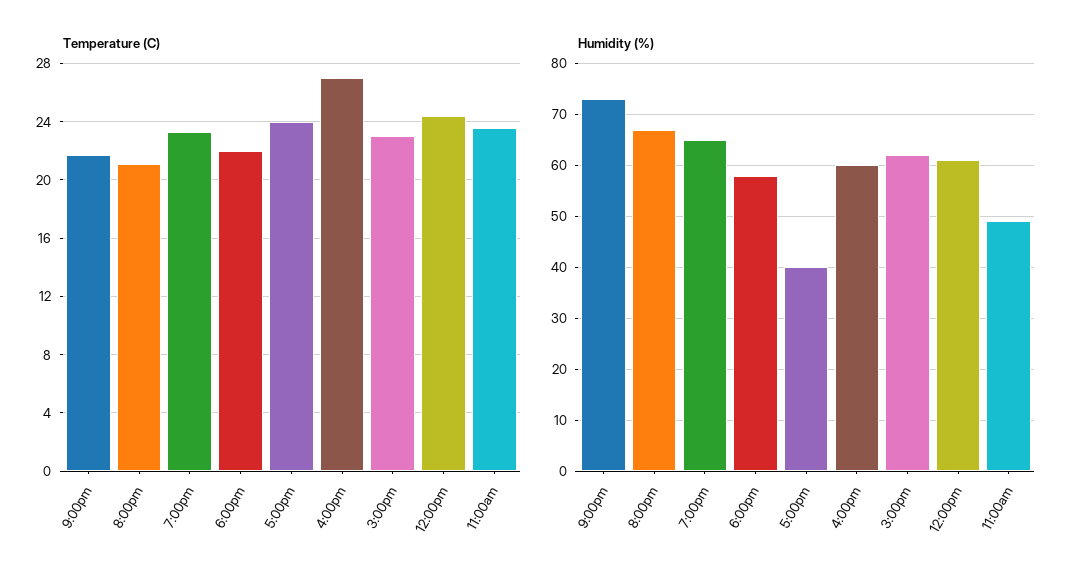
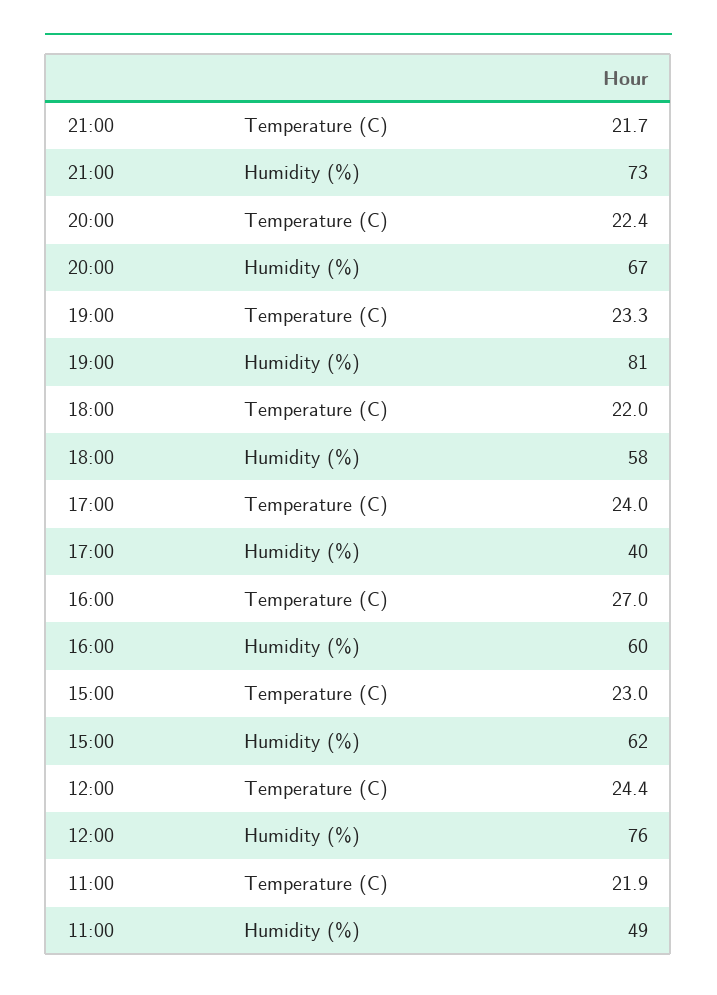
  {
    "Temperature (C)": {
      "9:00pm": 21.7,
-     "8:00pm": 21,
+     "8:00pm": 22.4,
      "7:00pm": 23.3,
      "6:00pm": 22,
      "5:00pm": 24,
      "4:00pm": 27,
      "3:00pm": 23,
      "12:00pm": 24.4,
-     "11:00am": 23.5
+     "11:00am": 21.9
    },
    "Humidity (%)": {
      "9:00pm": 73,
      "8:00pm": 67,
-     "7:00pm": 65,
+     "7:00pm": 81,
      "6:00pm": 58,
      "5:00pm": 40,
      "4:00pm": 60,
      "3:00pm": 62,
-     "12:00pm": 60,
+     "12:00pm": 76,
      "11:00am": 49
    }
  }

